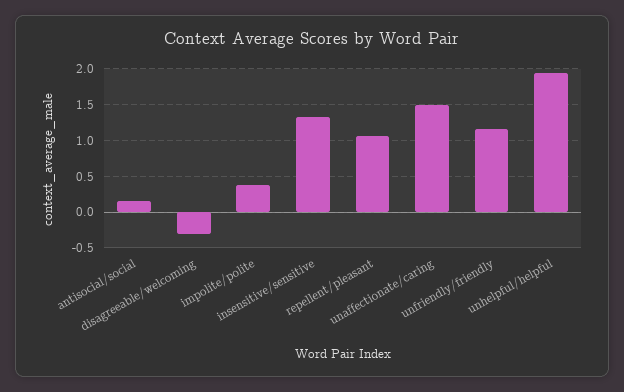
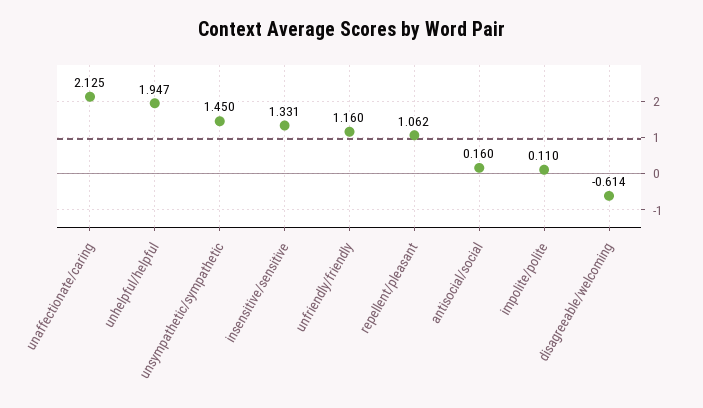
  {
    "antisocial/social": 0.16,
-   "disagreeable/welcoming": -0.3,
+   "disagreeable/welcoming": -0.614,
-   "impolite/polite": 0.4,
+   "impolite/polite": 0.11,
    "insensitive/sensitive": 1.331,
    "repellent/pleasant": 1.062,
-   "unaffectionate/caring": 1.5,
+   "unaffectionate/caring": 2.125,
    "unfriendly/friendly": 1.16,
-   "unhelpful/helpful": 1.947
+   "unhelpful/helpful": 1.947,
+   "unsympathetic/sympathetic": 1.45
  }

